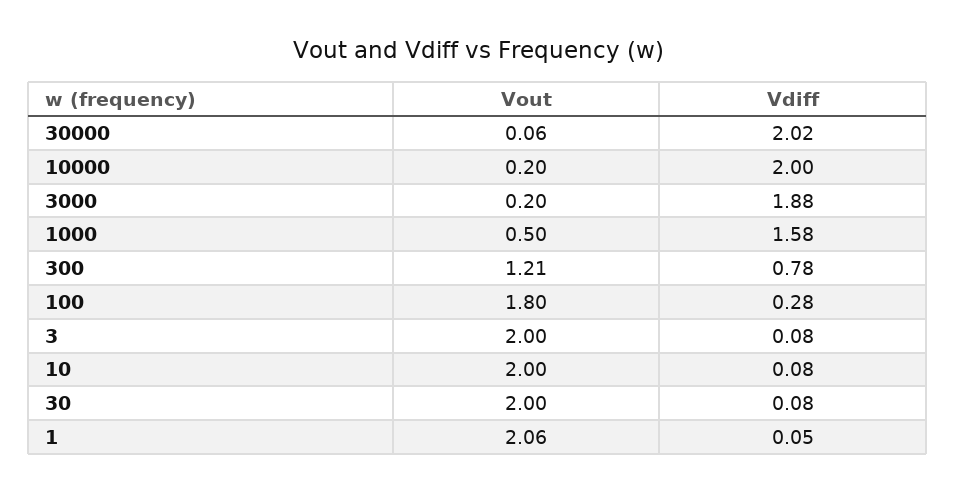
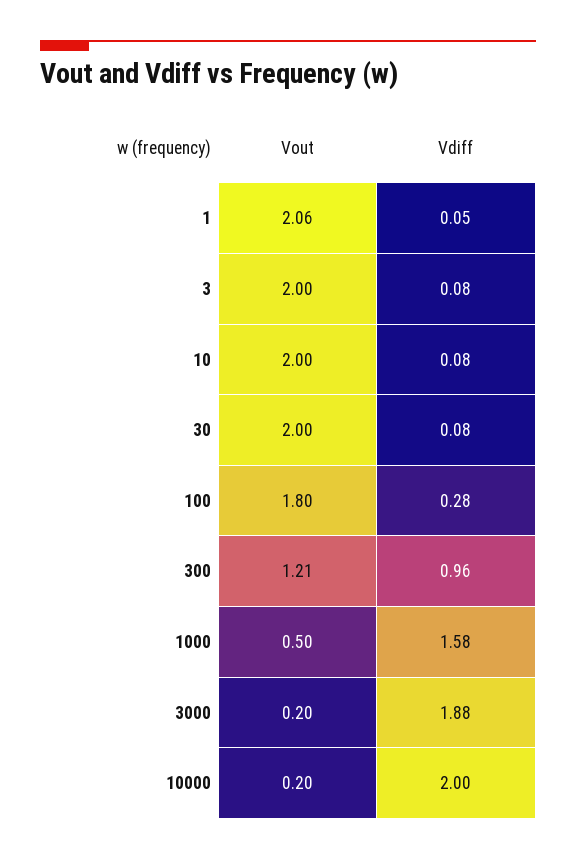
  {
    "Vout": {
-     "30000": 0.06,
      "10000": 0.2,
      "3000": 0.2,
      "1000": 0.5,
      "300": 1.21,
      "100": 1.8,
      "3": 2,
      "10": 2,
      "30": 2,
      "1": 2.06
    },
    "Vdiff": {
-     "30000": 2.02,
      "10000": 2,
      "3000": 1.88,
      "1000": 1.58,
-     "300": 0.78,
+     "300": 0.96,
      "100": 0.28,
      "3": 0.08,
      "10": 0.08,
      "30": 0.08,
      "1": 0.05
    }
  }

